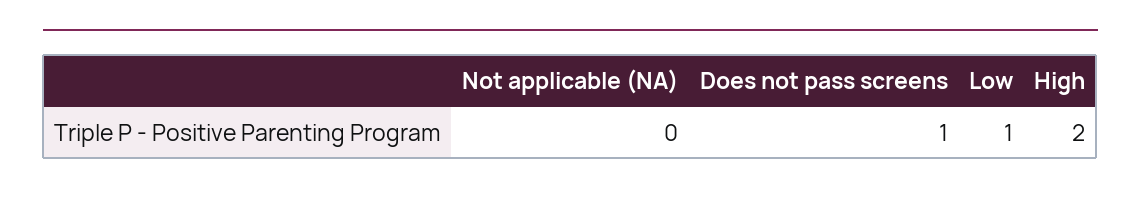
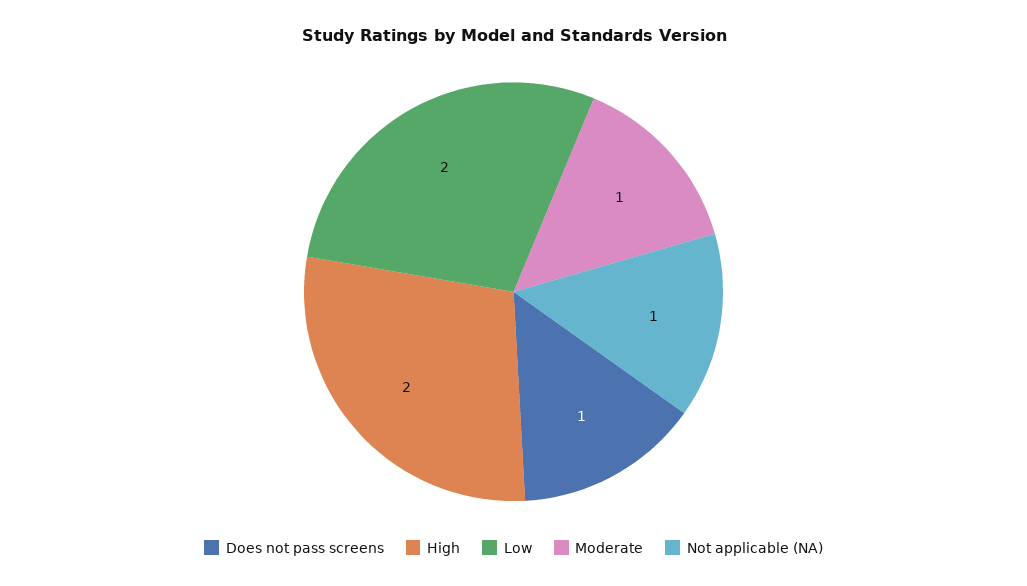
  {
-   "Not applicable (NA)": 0,
+   "Not applicable (NA)": 1,
    "Does not pass screens": 1,
-   "Low": 1,
+   "Low": 2,
-   "High": 2
+   "High": 2,
+   "Moderate": 1
  }

